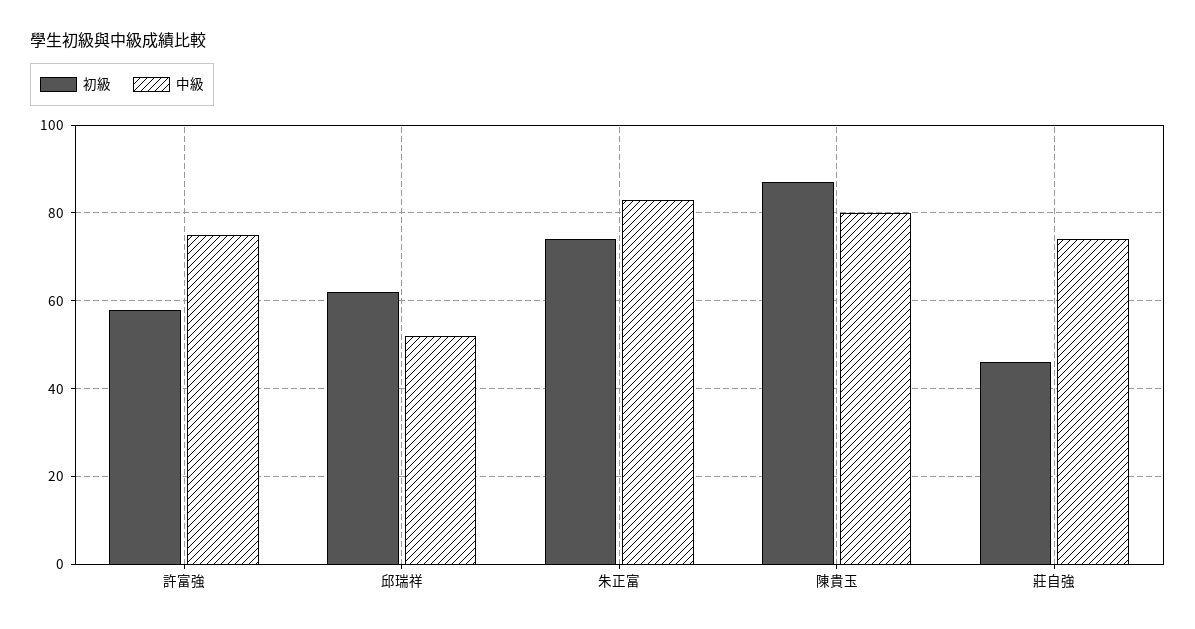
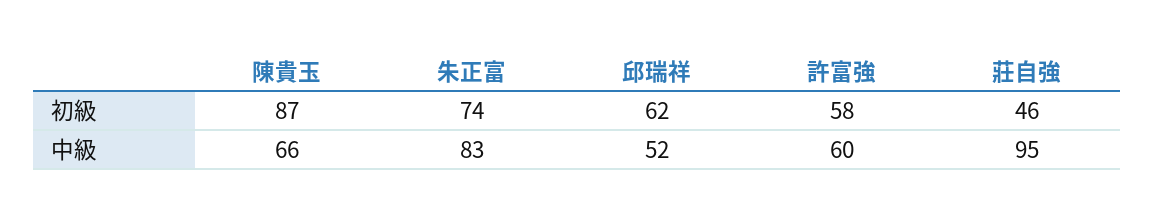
  {
    "初級": {
      "許富強": 58,
      "邱瑞祥": 62,
      "朱正富": 74,
      "陳貴玉": 87,
      "莊自強": 46
    },
    "中級": {
-     "許富強": 75,
+     "許富強": 60,
      "邱瑞祥": 52,
      "朱正富": 83,
-     "陳貴玉": 80,
+     "陳貴玉": 66,
-     "莊自強": 75
+     "莊自強": 95
    }
  }

